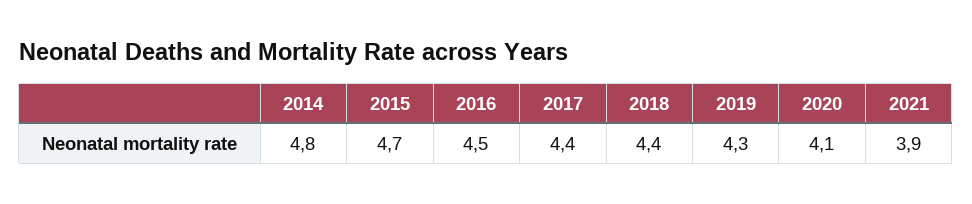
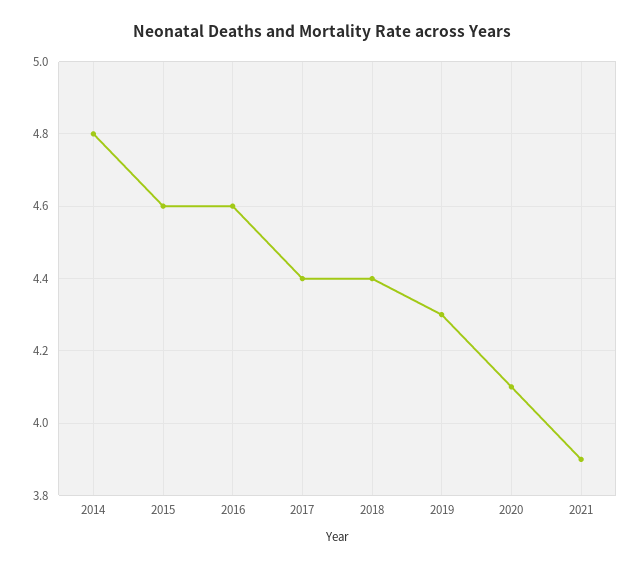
  {
    "2014": 4.8,
-   "2015": 4.7,
+   "2015": 4.6,
-   "2016": 4.5,
+   "2016": 4.6,
    "2017": 4.4,
    "2018": 4.4,
    "2019": 4.3,
    "2020": 4.1,
    "2021": 3.9
  }

